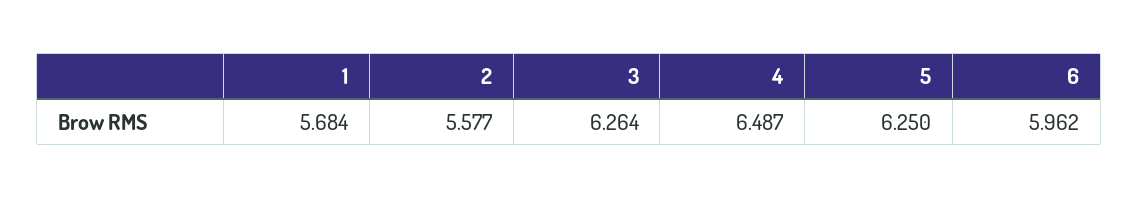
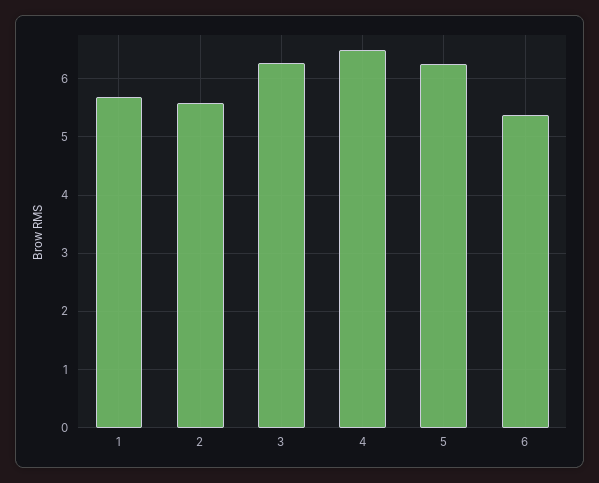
  {
    "1": 5.684,
    "2": 5.577,
    "3": 6.264,
    "4": 6.487,
    "5": 6.25,
-   "6": 5.962
+   "6": 5.4
  }

